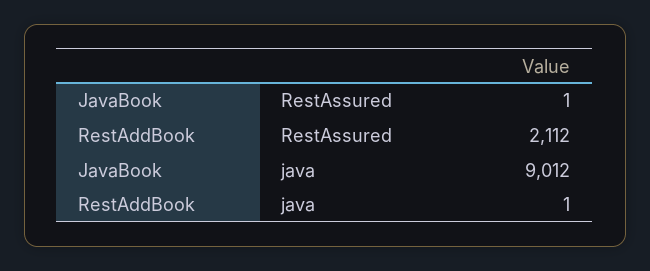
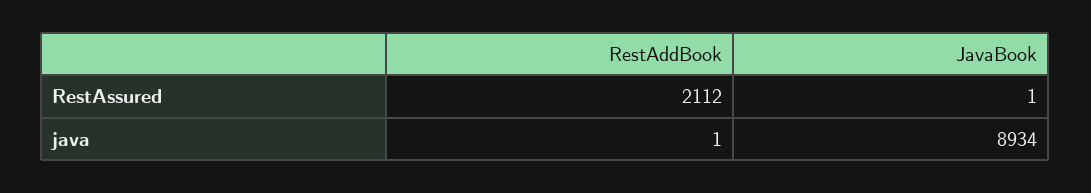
  {
    "JavaBook": {
      "RestAssured": 1,
-     "java": 9012
+     "java": 8934
    },
    "RestAddBook": {
      "RestAssured": 2112,
      "java": 1
    }
  }

